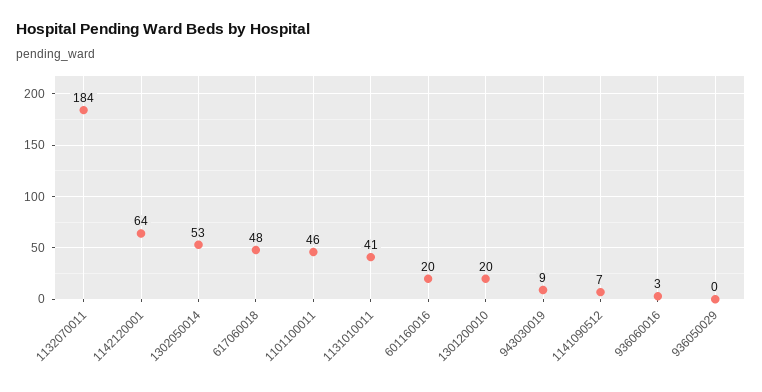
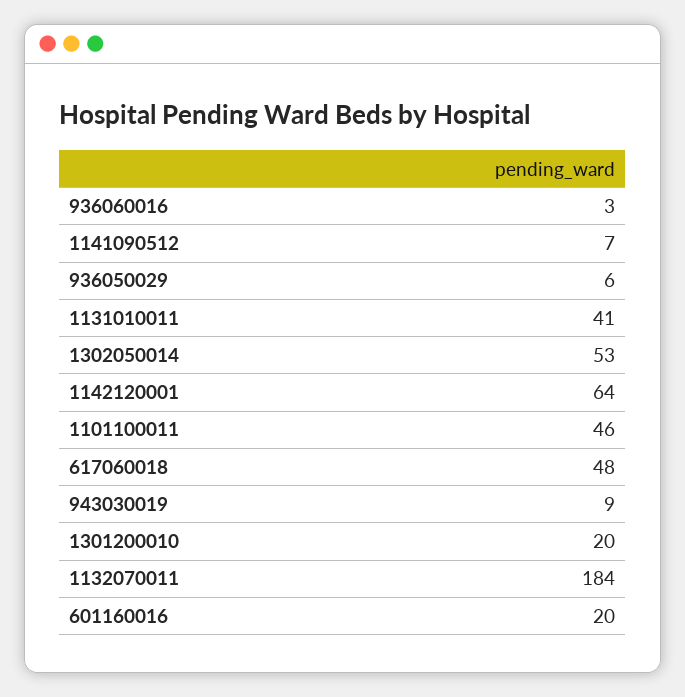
  {
    "1132070011": 184,
    "1142120001": 64,
    "1302050014": 53,
    "617060018": 48,
    "1101100011": 46,
    "1131010011": 41,
    "601160016": 20,
    "1301200010": 20,
    "943030019": 9,
    "1141090512": 7,
    "936060016": 3,
-   "936050029": 0
+   "936050029": 6
  }

